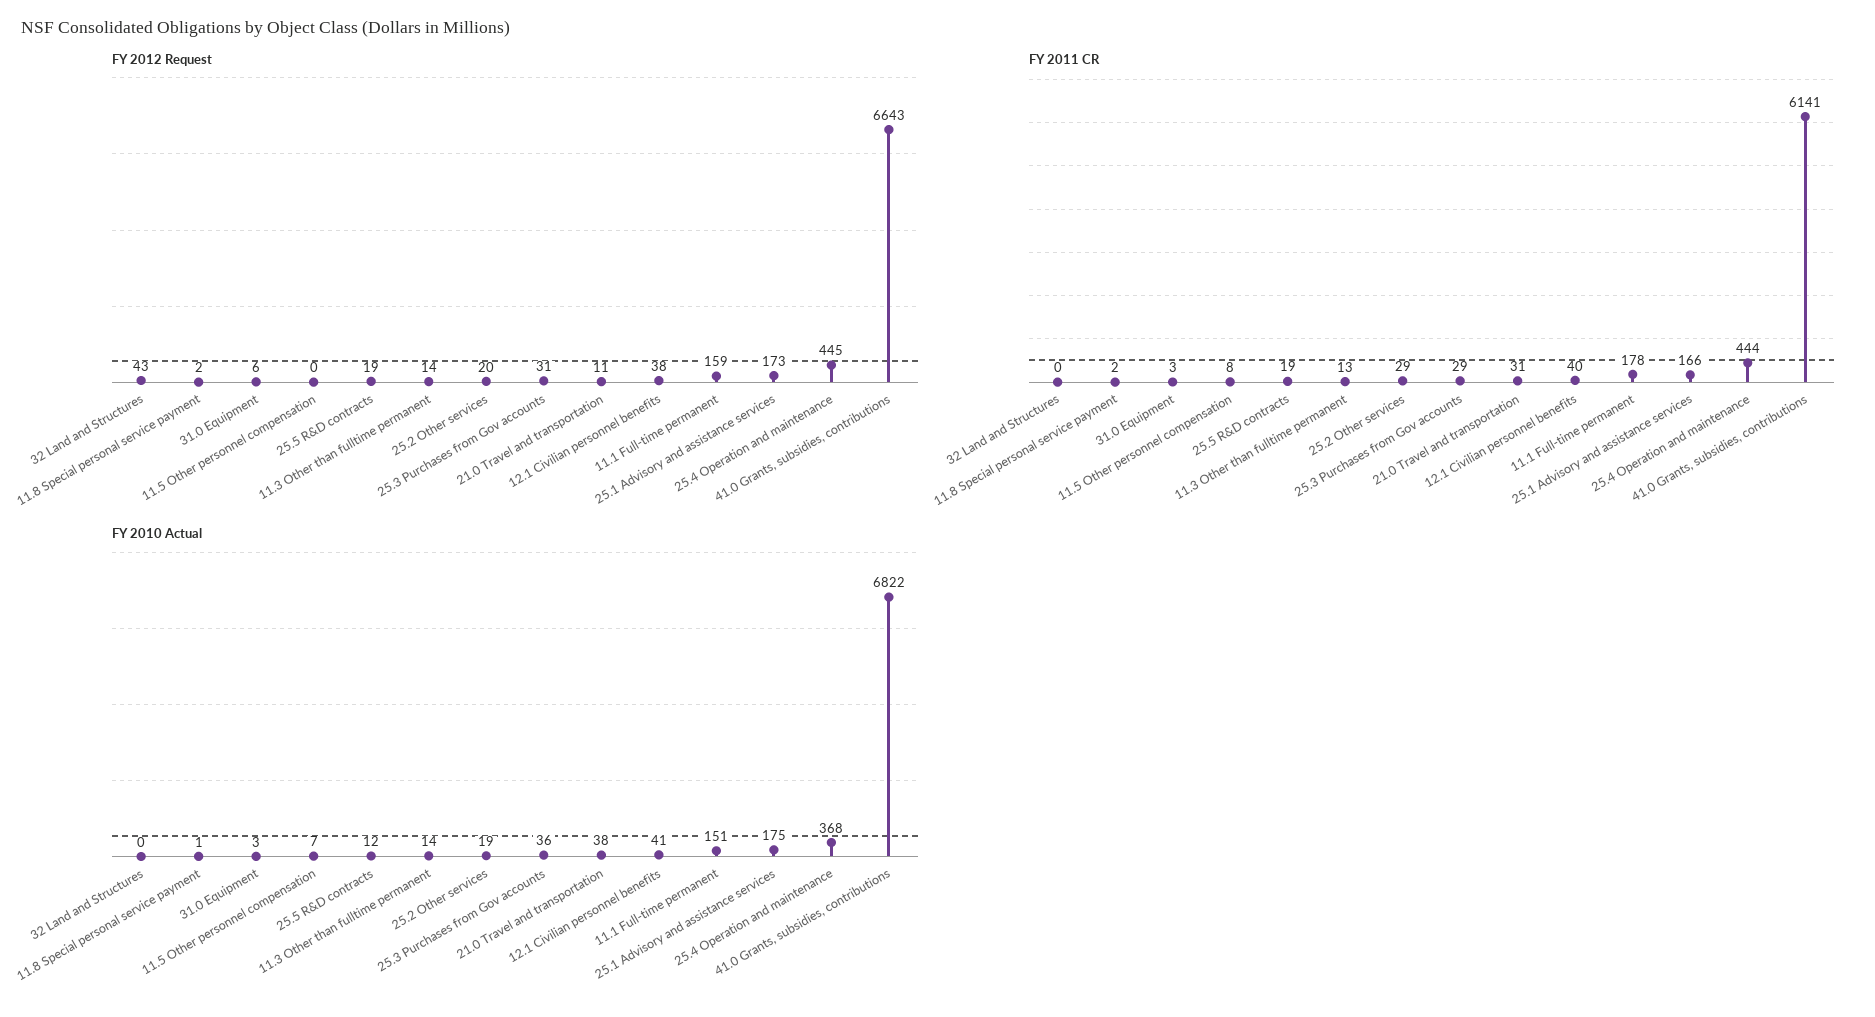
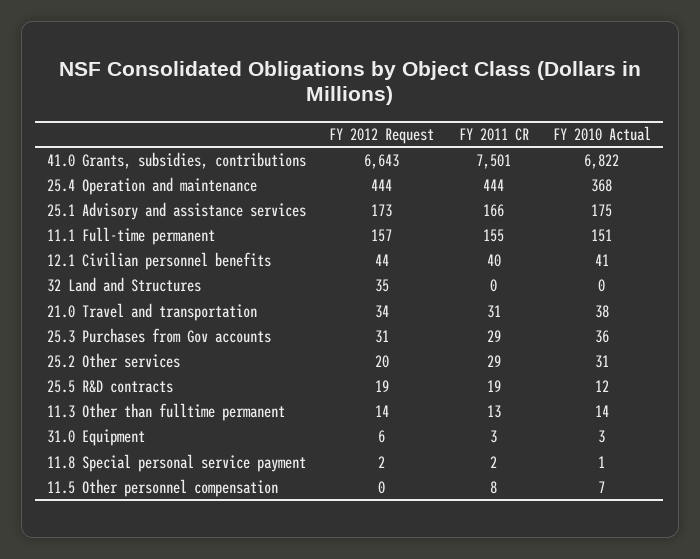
  {
    "FY 2012 Request": {
-     "32 Land and Structures": 43,
+     "32 Land and Structures": 35,
      "11.8 Special personal service payment": 2,
      "31.0 Equipment": 6,
      "11.5 Other personnel compensation": 0,
      "25.5 R&D contracts": 19,
      "11.3 Other than fulltime permanent": 14,
      "25.2 Other services": 20,
      "25.3 Purchases from Gov accounts": 31,
-     "21.0 Travel and transportation": 11,
+     "21.0 Travel and transportation": 34,
-     "12.1 Civilian personnel benefits": 38,
+     "12.1 Civilian personnel benefits": 44,
-     "11.1 Full-time permanent": 159,
+     "11.1 Full-time permanent": 157,
      "25.1 Advisory and assistance services": 173,
-     "25.4 Operation and maintenance": 445,
+     "25.4 Operation and maintenance": 444,
      "41.0 Grants, subsidies, contributions": 6643
    },
    "FY 2011 CR": {
      "32 Land and Structures": 0,
      "11.8 Special personal service payment": 2,
      "31.0 Equipment": 3,
      "11.5 Other personnel compensation": 8,
      "25.5 R&D contracts": 19,
      "11.3 Other than fulltime permanent": 13,
      "25.2 Other services": 29,
      "25.3 Purchases from Gov accounts": 29,
      "21.0 Travel and transportation": 31,
      "12.1 Civilian personnel benefits": 40,
-     "11.1 Full-time permanent": 178,
+     "11.1 Full-time permanent": 155,
      "25.1 Advisory and assistance services": 166,
      "25.4 Operation and maintenance": 444,
-     "41.0 Grants, subsidies, contributions": 6141
+     "41.0 Grants, subsidies, contributions": 7501
    },
    "FY 2010 Actual": {
      "32 Land and Structures": 0,
      "11.8 Special personal service payment": 1,
      "31.0 Equipment": 3,
      "11.5 Other personnel compensation": 7,
      "25.5 R&D contracts": 12,
      "11.3 Other than fulltime permanent": 14,
-     "25.2 Other services": 19,
+     "25.2 Other services": 31,
      "25.3 Purchases from Gov accounts": 36,
      "21.0 Travel and transportation": 38,
      "12.1 Civilian personnel benefits": 41,
      "11.1 Full-time permanent": 151,
      "25.1 Advisory and assistance services": 175,
      "25.4 Operation and maintenance": 368,
      "41.0 Grants, subsidies, contributions": 6822
    }
  }

